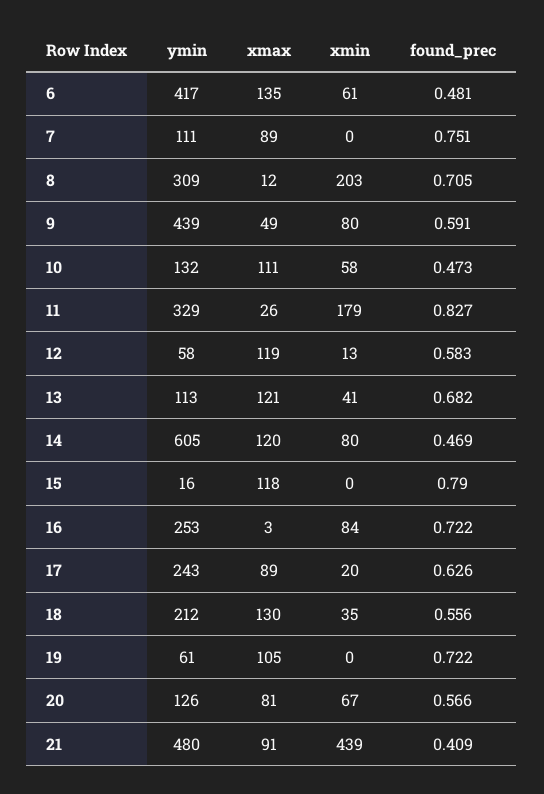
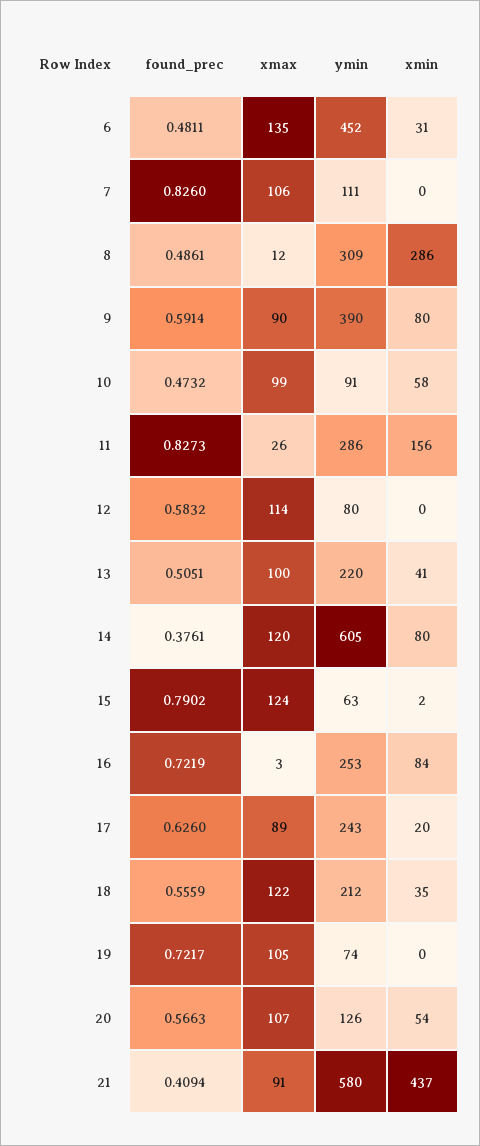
  {
    "ymin": {
-     "6": 417,
+     "6": 452,
      "7": 111,
      "8": 309,
-     "9": 439,
+     "9": 390,
-     "10": 132,
+     "10": 91,
-     "11": 329,
+     "11": 286,
-     "12": 58,
+     "12": 80,
-     "13": 113,
+     "13": 220,
      "14": 605,
-     "15": 16,
+     "15": 63,
      "16": 253,
      "17": 243,
      "18": 212,
-     "19": 61,
+     "19": 74,
      "20": 126,
-     "21": 480
+     "21": 580
    },
    "xmax": {
      "6": 135,
-     "7": 89,
+     "7": 106,
      "8": 12,
-     "9": 49,
+     "9": 90,
-     "10": 111,
+     "10": 99,
      "11": 26,
-     "12": 119,
+     "12": 114,
-     "13": 121,
+     "13": 100,
      "14": 120,
-     "15": 118,
+     "15": 124,
      "16": 3,
      "17": 89,
-     "18": 130,
+     "18": 122,
      "19": 105,
-     "20": 81,
+     "20": 107,
      "21": 91
    },
    "xmin": {
-     "6": 61,
+     "6": 31,
      "7": 0,
-     "8": 203,
+     "8": 286,
      "9": 80,
      "10": 58,
-     "11": 179,
+     "11": 156,
-     "12": 13,
+     "12": 0,
      "13": 41,
      "14": 80,
-     "15": 0,
+     "15": 2,
      "16": 84,
      "17": 20,
      "18": 35,
      "19": 0,
-     "20": 67,
+     "20": 54,
-     "21": 439
+     "21": 437
    },
    "found_prec": {
      "6": 0.4811,
-     "7": 0.751,
+     "7": 0.826,
-     "8": 0.705,
+     "8": 0.4861,
      "9": 0.5914,
      "10": 0.4732,
      "11": 0.8273,
      "12": 0.5832,
-     "13": 0.682,
+     "13": 0.5051,
-     "14": 0.469,
+     "14": 0.3761,
      "15": 0.7902,
      "16": 0.7219,
      "17": 0.626,
      "18": 0.5559,
      "19": 0.7217,
      "20": 0.5663,
      "21": 0.4094
    }
  }

